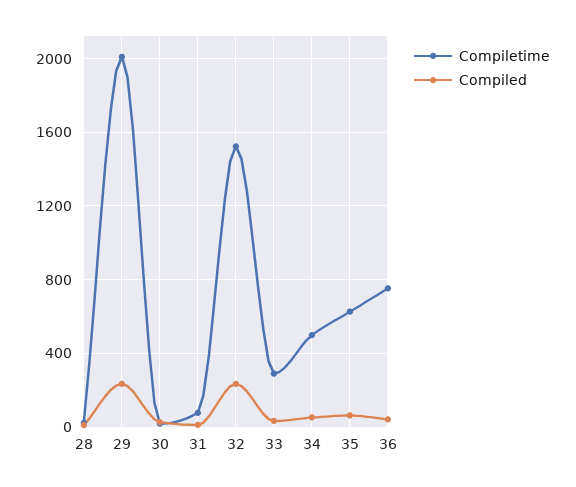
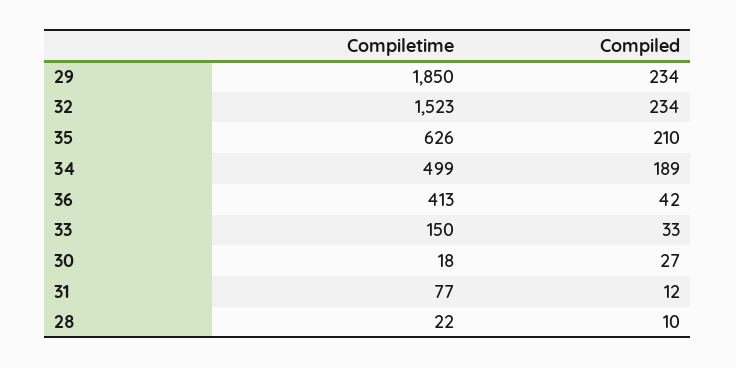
  {
    "Compiletime": {
      "28": 22,
-     "29": 2000,
+     "29": 1850,
      "30": 18,
      "31": 77,
      "32": 1523,
-     "33": 300,
+     "33": 150,
      "34": 499,
      "35": 626,
-     "36": 750
+     "36": 413
    },
    "Compiled": {
      "28": 10,
      "29": 234,
      "30": 27,
      "31": 12,
      "32": 234,
      "33": 33,
-     "34": 50,
+     "34": 189,
-     "35": 50,
+     "35": 210,
      "36": 42
    }
  }

